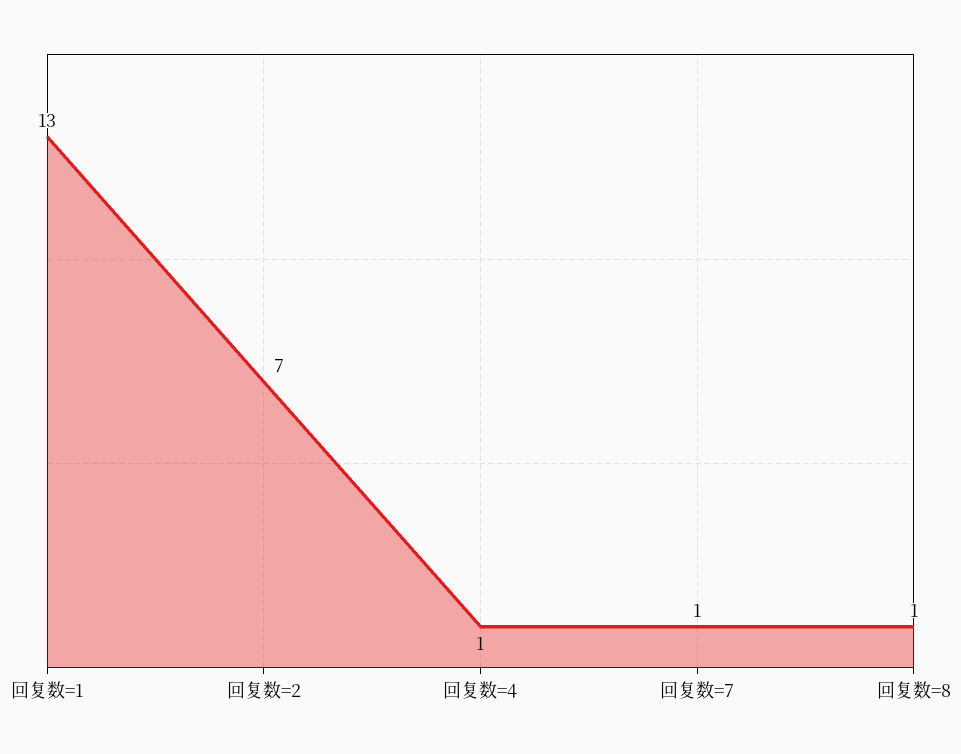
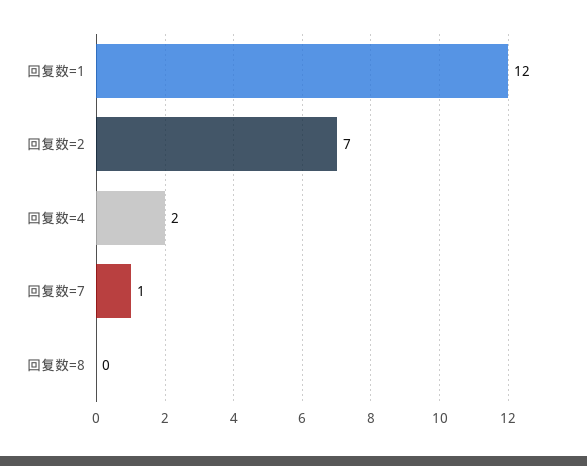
  {
-   "回复数=1": 13,
+   "回复数=1": 12,
    "回复数=2": 7,
-   "回复数=4": 1,
+   "回复数=4": 2,
    "回复数=7": 1,
-   "回复数=8": 1
+   "回复数=8": 0
  }

